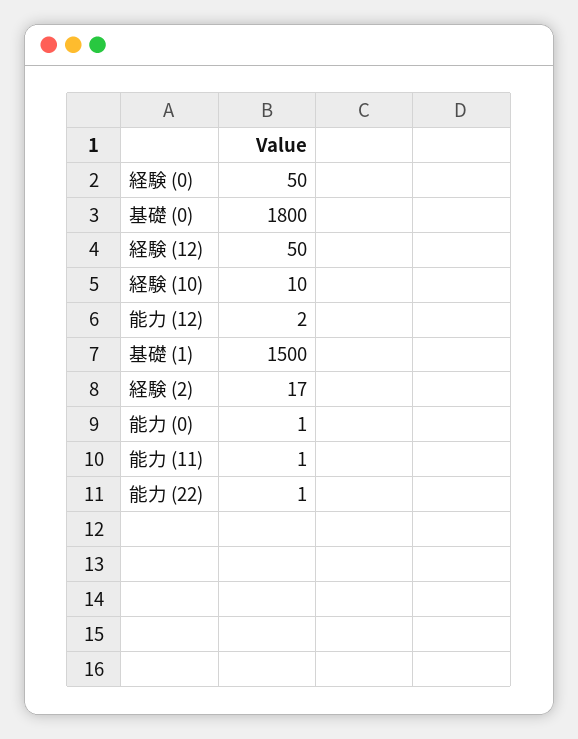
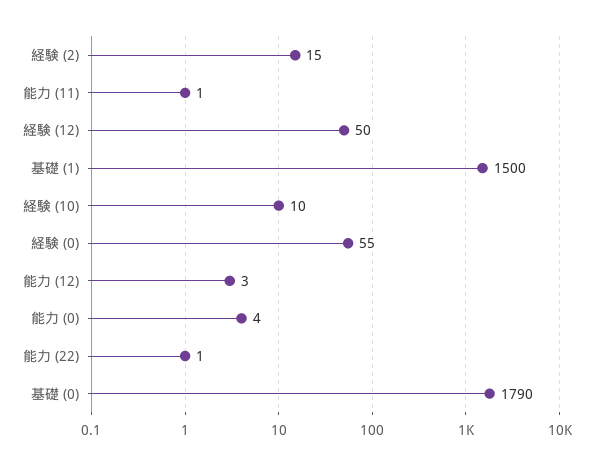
  {
-   "経験 (0)": 50,
+   "経験 (0)": 55,
-   "基礎 (0)": 1800,
+   "基礎 (0)": 1790,
    "経験 (12)": 50,
    "経験 (10)": 10,
-   "能力 (12)": 2,
+   "能力 (12)": 3,
    "基礎 (1)": 1500,
-   "経験 (2)": 17,
+   "経験 (2)": 15,
-   "能力 (0)": 1,
+   "能力 (0)": 4,
    "能力 (11)": 1,
    "能力 (22)": 1
  }

